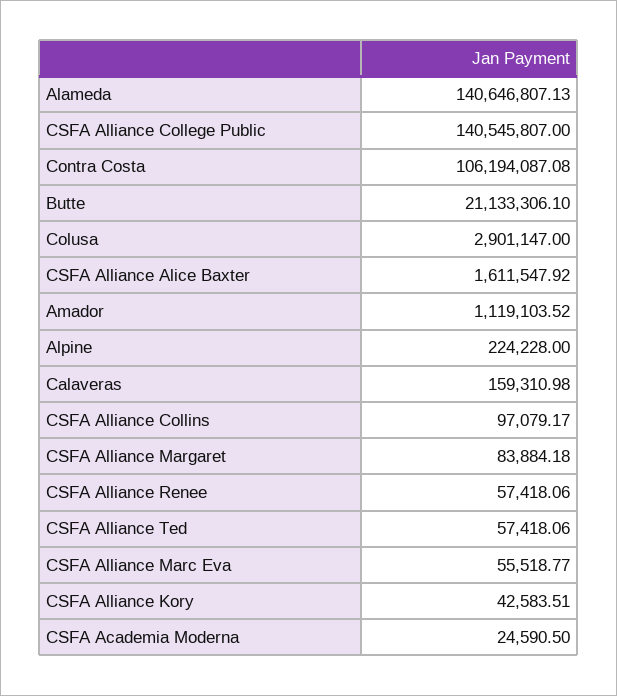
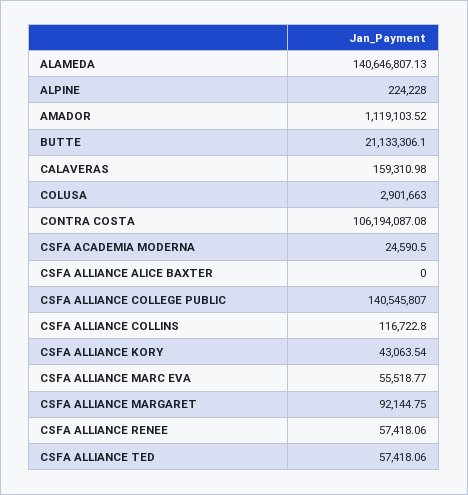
  {
    "Alameda": 140646807.13,
    "CSFA Alliance College Public": 140545807,
    "Contra Costa": 106194087.08,
    "Butte": 21133306.1,
-   "Colusa": 2901147,
+   "Colusa": 2901663,
-   "CSFA Alliance Alice Baxter": 1611547.92,
+   "CSFA Alliance Alice Baxter": 0,
    "Amador": 1119103.52,
    "Alpine": 224228,
    "Calaveras": 159310.98,
-   "CSFA Alliance Collins": 97079.17,
+   "CSFA Alliance Collins": 116722.8,
-   "CSFA Alliance Margaret": 83884.18,
+   "CSFA Alliance Margaret": 92144.75,
    "CSFA Alliance Renee": 57418.06,
    "CSFA Alliance Ted": 57418.06,
    "CSFA Alliance Marc Eva": 55518.77,
-   "CSFA Alliance Kory": 42583.51,
+   "CSFA Alliance Kory": 43063.54,
    "CSFA Academia Moderna": 24590.5
  }

